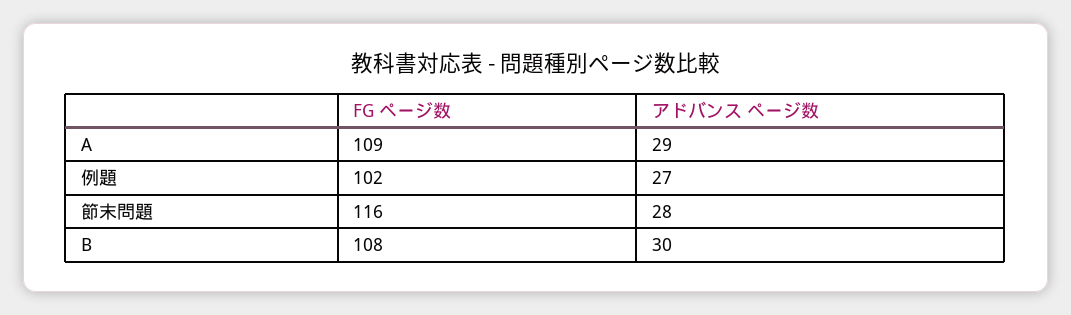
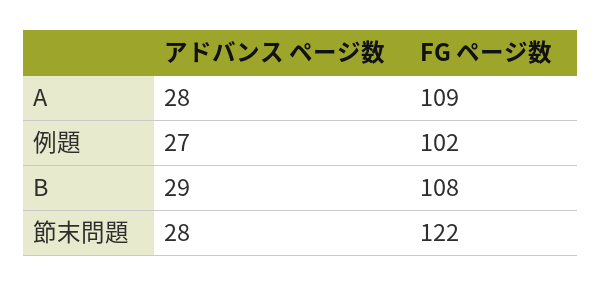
  {
    "FG ページ数": {
      "A": 109,
      "例題": 102,
-     "節末問題": 116,
+     "節末問題": 122,
      "B": 108
    },
    "アドバンス ページ数": {
-     "A": 29,
+     "A": 28,
      "例題": 27,
      "節末問題": 28,
-     "B": 30
+     "B": 29
    }
  }

